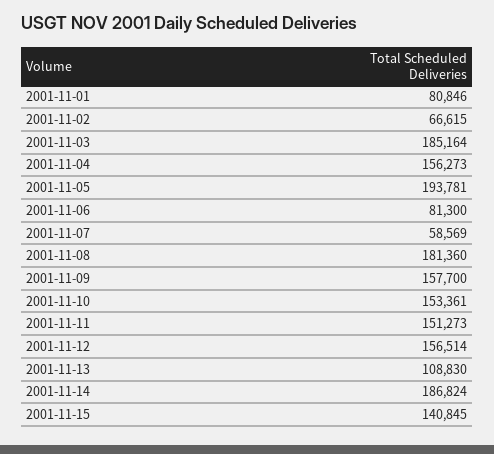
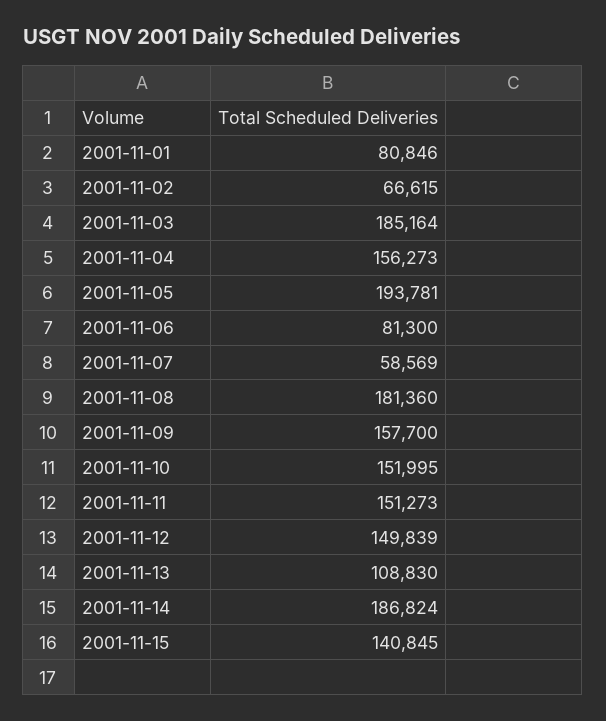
  {
    "2001-11-01": 80846,
    "2001-11-02": 66615,
    "2001-11-03": 185164,
    "2001-11-04": 156273,
    "2001-11-05": 193781,
    "2001-11-06": 81300,
    "2001-11-07": 58569,
    "2001-11-08": 181360,
    "2001-11-09": 157700,
-   "2001-11-10": 153361,
+   "2001-11-10": 151995,
    "2001-11-11": 151273,
-   "2001-11-12": 156514,
+   "2001-11-12": 149839,
    "2001-11-13": 108830,
    "2001-11-14": 186824,
    "2001-11-15": 140845
  }

